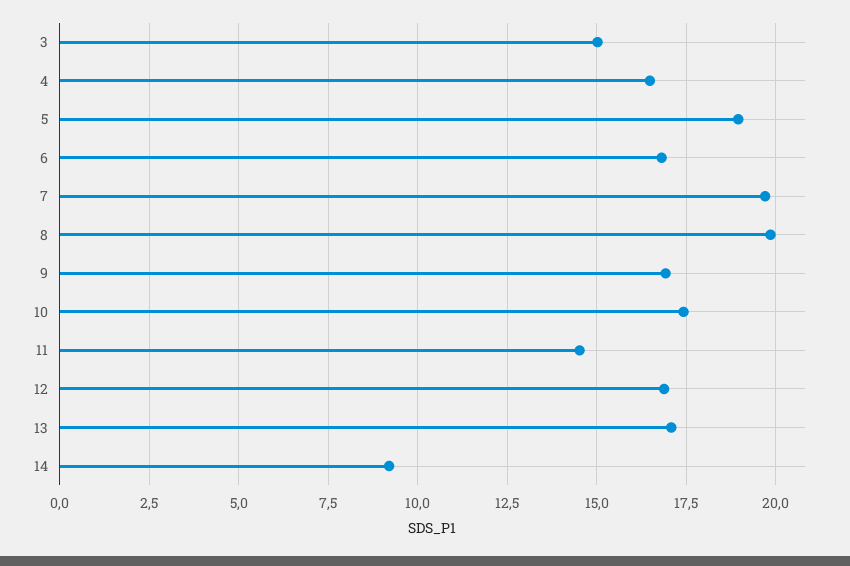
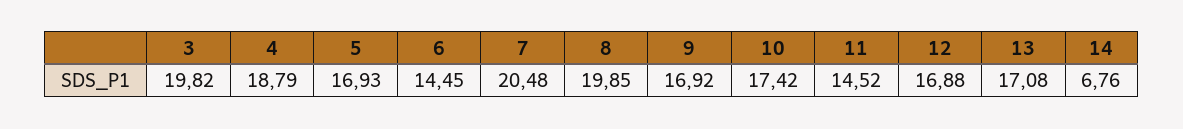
  {
-   "3": 15,
+   "3": 19.82,
-   "4": 16.5,
+   "4": 18.79,
-   "5": 19,
+   "5": 16.93,
-   "6": 16.75,
+   "6": 14.45,
-   "7": 19.75,
+   "7": 20.48,
    "8": 19.85,
    "9": 16.92,
    "10": 17.42,
    "11": 14.52,
    "12": 16.88,
    "13": 17.08,
-   "14": 9.25
+   "14": 6.76
  }

